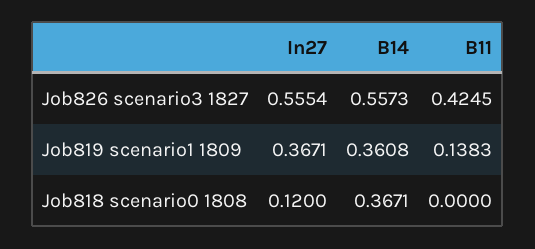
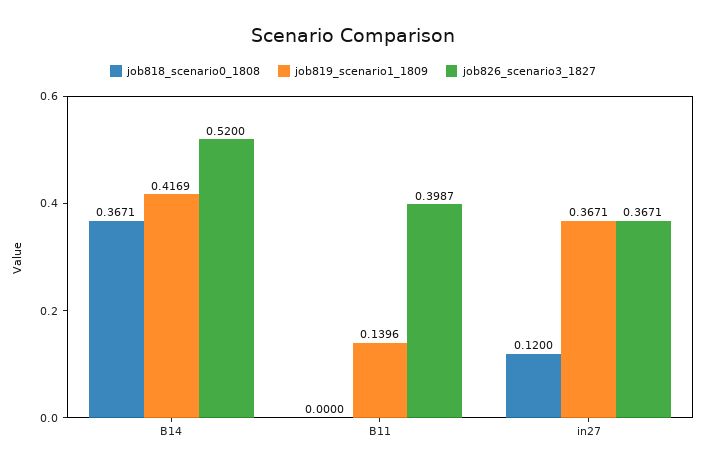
  {
    "Job826 scenario3 1827": {
-     "In27": 0.5554,
+     "In27": 0.3671,
-     "B14": 0.5573,
+     "B14": 0.52,
-     "B11": 0.4245
+     "B11": 0.3987
    },
    "Job819 scenario1 1809": {
      "In27": 0.3671,
-     "B14": 0.3608,
+     "B14": 0.4169,
-     "B11": 0.1383
+     "B11": 0.1396
    },
    "Job818 scenario0 1808": {
      "In27": 0.12,
      "B14": 0.3671,
      "B11": 0
    }
  }

